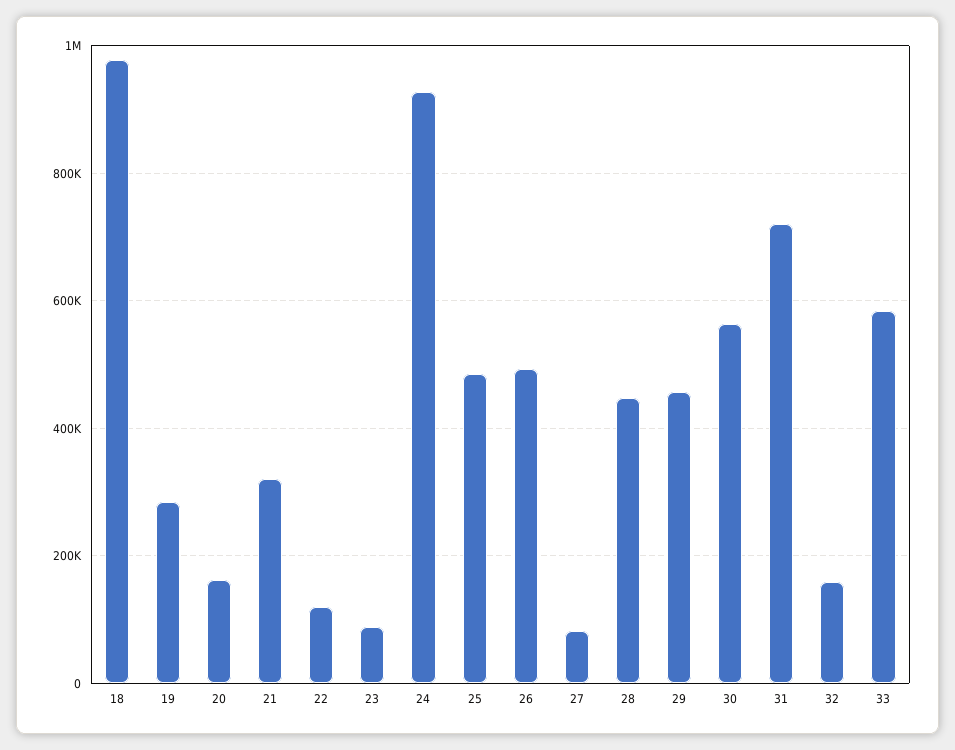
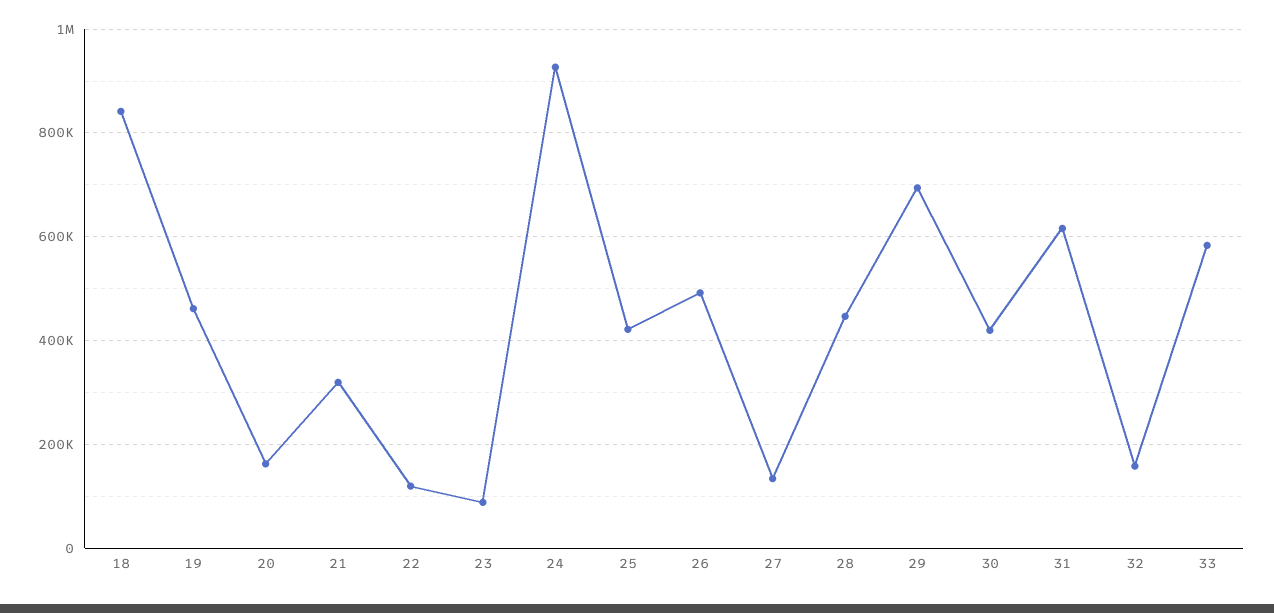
  {
-   "18": 980000,
+   "18": 840000,
-   "19": 280000,
+   "19": 460000,
    "20": 160000,
    "21": 320000,
    "22": 120000,
    "23": 80000,
    "24": 920000,
-   "25": 480000,
+   "25": 420000,
    "26": 500000,
-   "27": 80000,
+   "27": 140000,
    "28": 440000,
-   "29": 460000,
+   "29": 700000,
-   "30": 560000,
+   "30": 420000,
-   "31": 720000,
+   "31": 620000,
    "32": 160000,
    "33": 580000
  }

